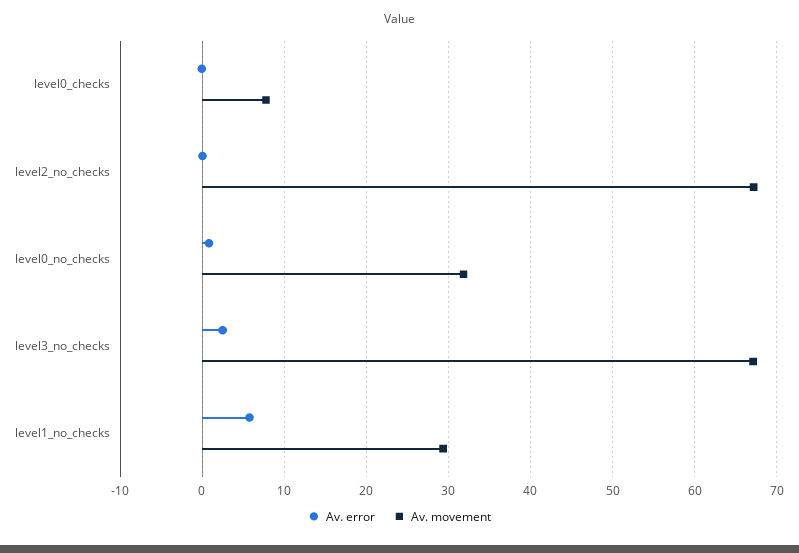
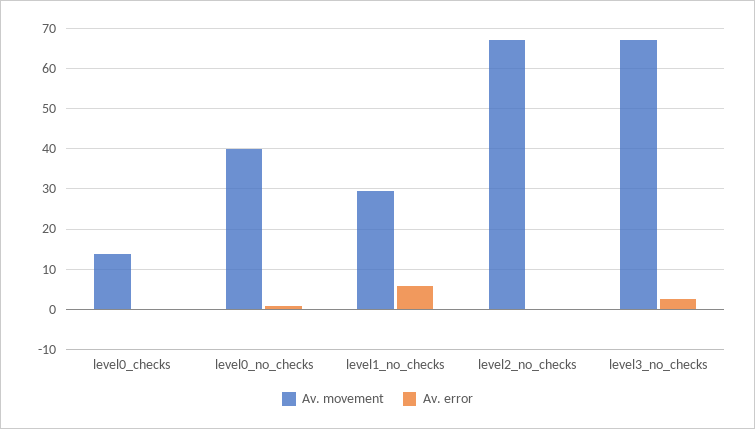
  {
    "Av. error": {
      "level0_checks": 0,
      "level2_no_checks": 0,
      "level0_no_checks": 1,
      "level3_no_checks": 2,
      "level1_no_checks": 6
    },
    "Av. movement": {
-     "level0_checks": 8,
+     "level0_checks": 14,
      "level2_no_checks": 67,
-     "level0_no_checks": 32,
+     "level0_no_checks": 40,
      "level3_no_checks": 67,
      "level1_no_checks": 29
    }
  }

